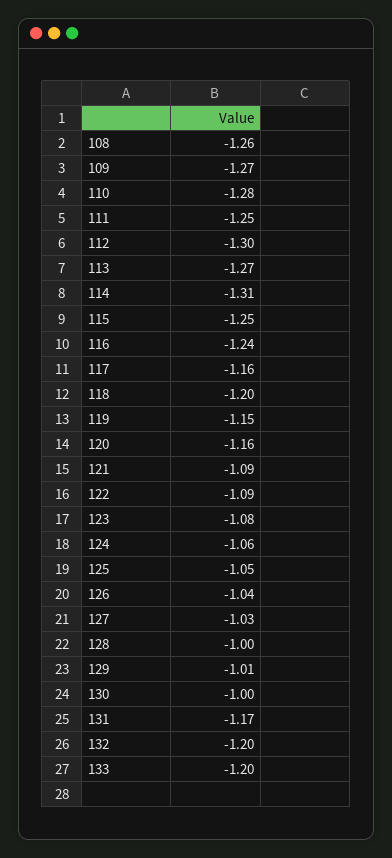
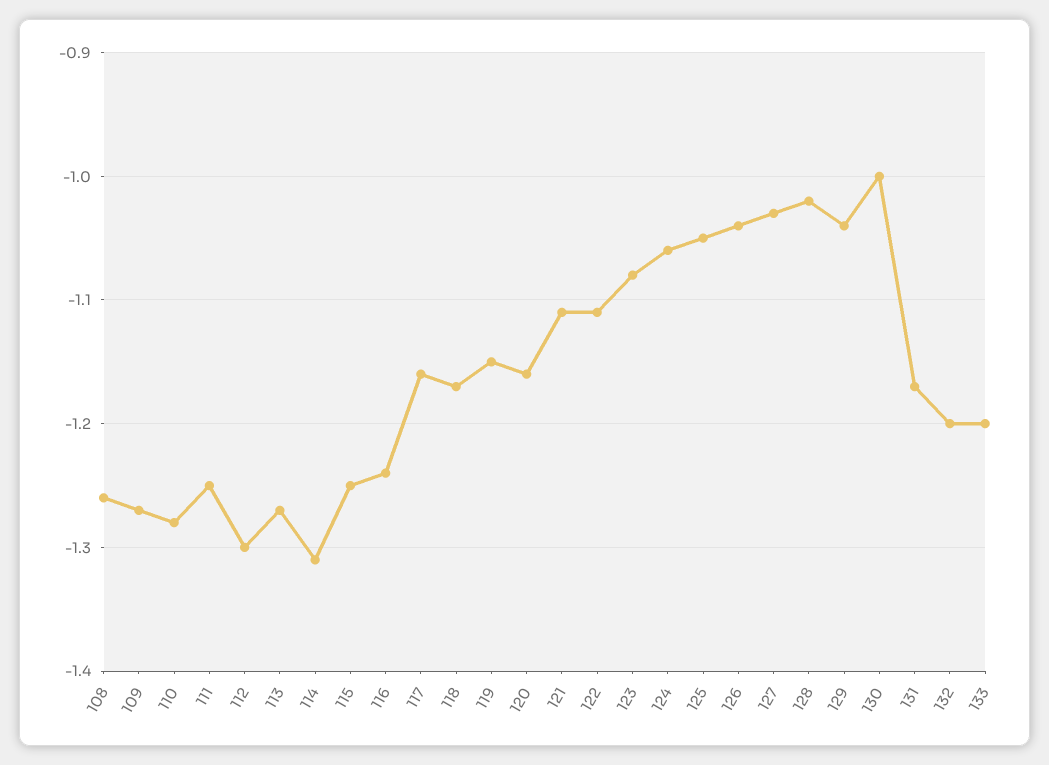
  {
    "108": -1.26,
    "109": -1.27,
    "110": -1.28,
    "111": -1.25,
    "112": -1.3,
    "113": -1.27,
    "114": -1.31,
    "115": -1.25,
    "116": -1.24,
    "117": -1.16,
-   "118": -1.2,
+   "118": -1.17,
    "119": -1.15,
    "120": -1.16,
-   "121": -1.09,
+   "121": -1.11,
-   "122": -1.09,
+   "122": -1.11,
    "123": -1.08,
    "124": -1.06,
    "125": -1.05,
    "126": -1.04,
    "127": -1.03,
-   "128": -1,
+   "128": -1.02,
-   "129": -1.01,
+   "129": -1.04,
    "130": -1,
    "131": -1.17,
    "132": -1.2,
    "133": -1.2
  }

